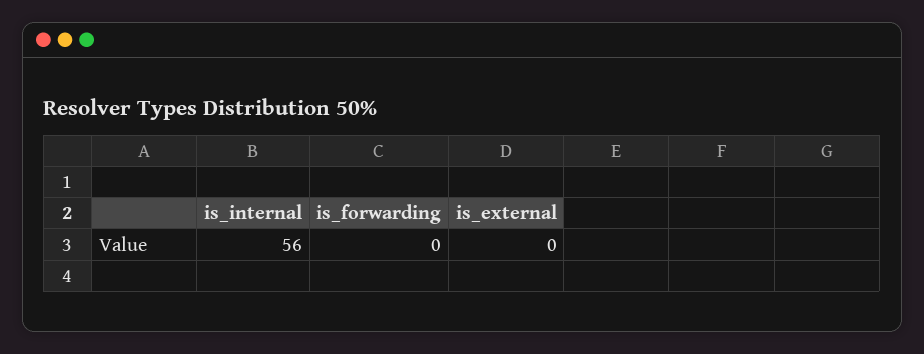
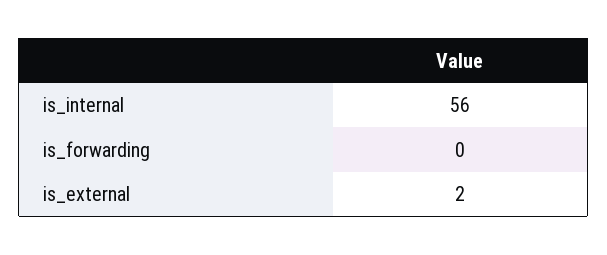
  {
    "is_internal": 56,
    "is_forwarding": 0,
-   "is_external": 0
+   "is_external": 2
  }

